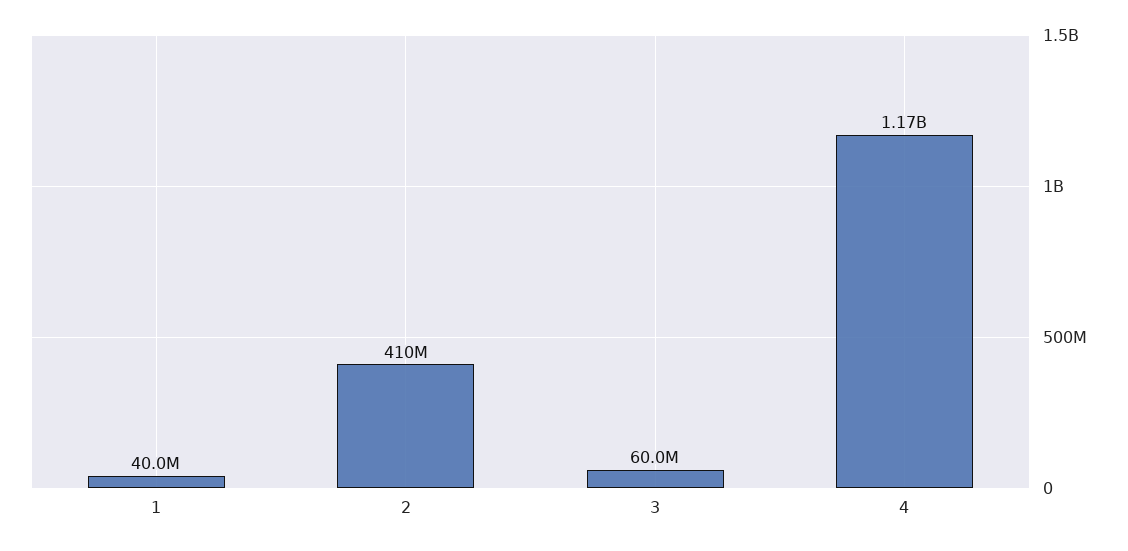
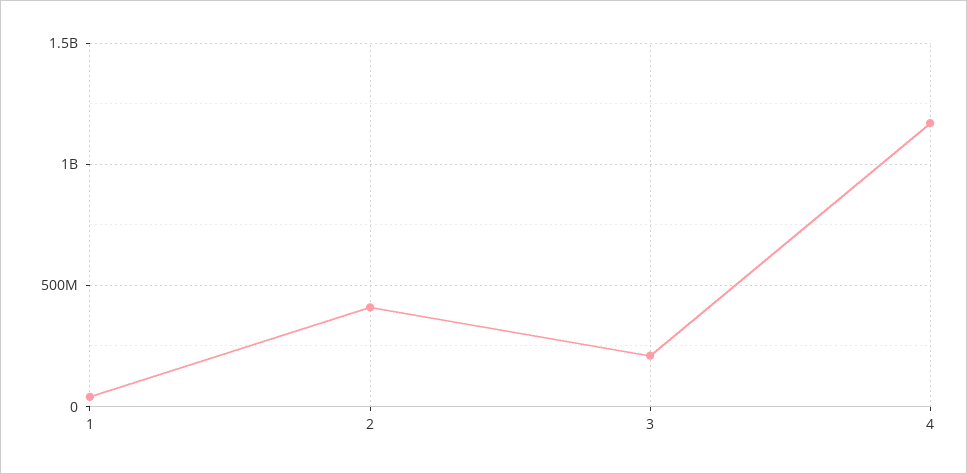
  {
    "1": 40000000,
    "2": 410000000,
-   "3": 60000000,
+   "3": 200000000,
    "4": 1170000000
  }

